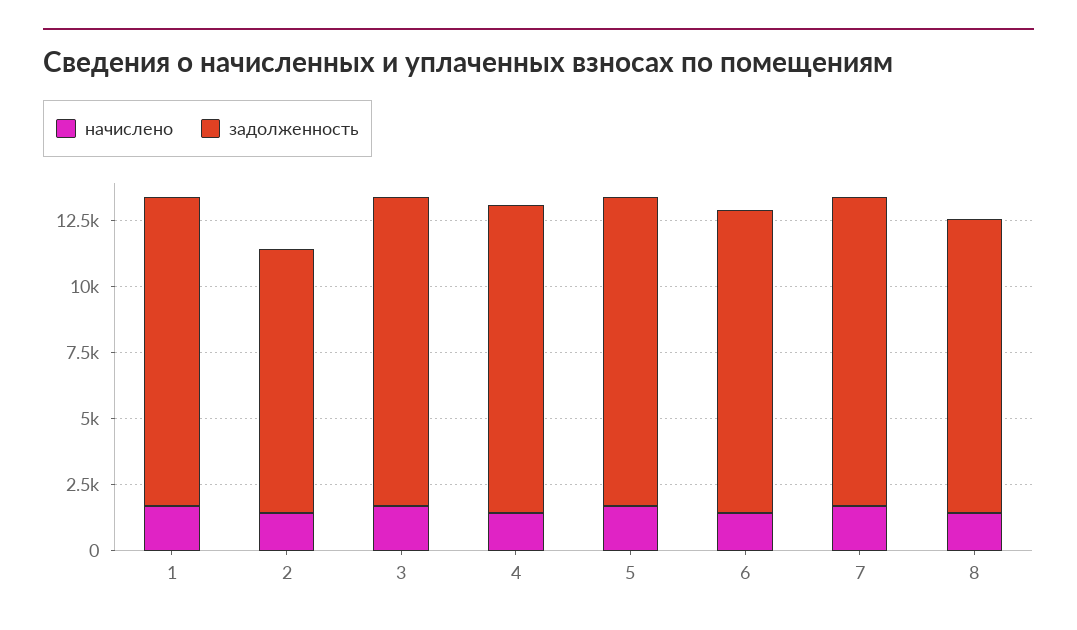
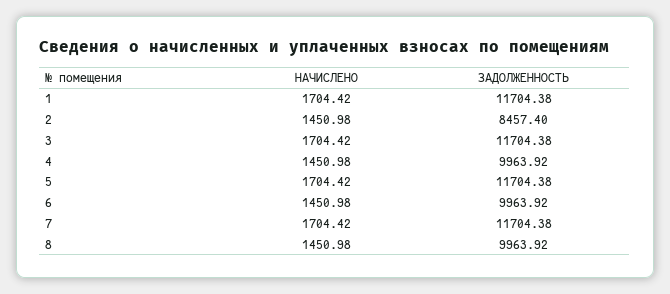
  {
    "начислено": {
      "1": 1704.42,
      "2": 1450.98,
      "3": 1704.42,
      "4": 1450.98,
      "5": 1704.42,
      "6": 1450.98,
      "7": 1704.42,
      "8": 1450.98
    },
    "задолженность": {
      "1": 11704.38,
-     "2": 10000,
+     "2": 8457.4,
      "3": 11704.38,
-     "4": 11500,
+     "4": 9963.92,
      "5": 11704.38,
-     "6": 11500,
+     "6": 9963.92,
      "7": 11704.38,
-     "8": 11000
+     "8": 9963.92
    }
  }

